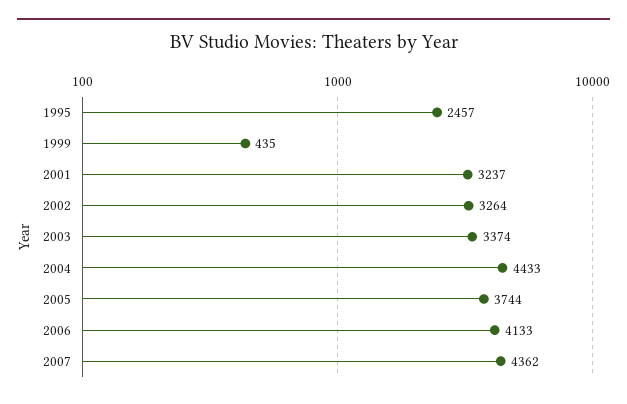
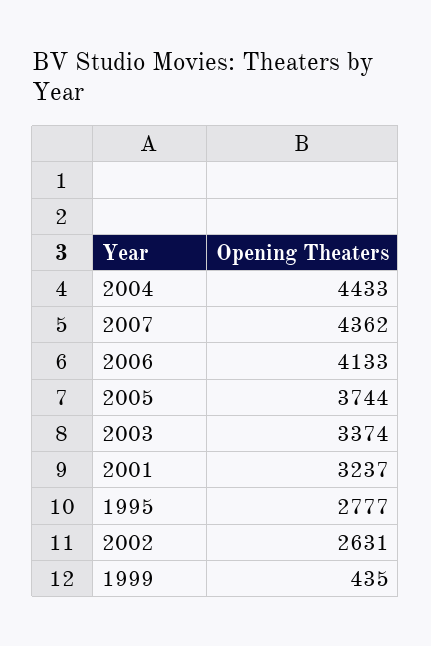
  {
-   "1995": 2457,
+   "1995": 2777,
    "1999": 435,
    "2001": 3237,
-   "2002": 3264,
+   "2002": 2631,
    "2003": 3374,
    "2004": 4433,
    "2005": 3744,
    "2006": 4133,
    "2007": 4362
  }

